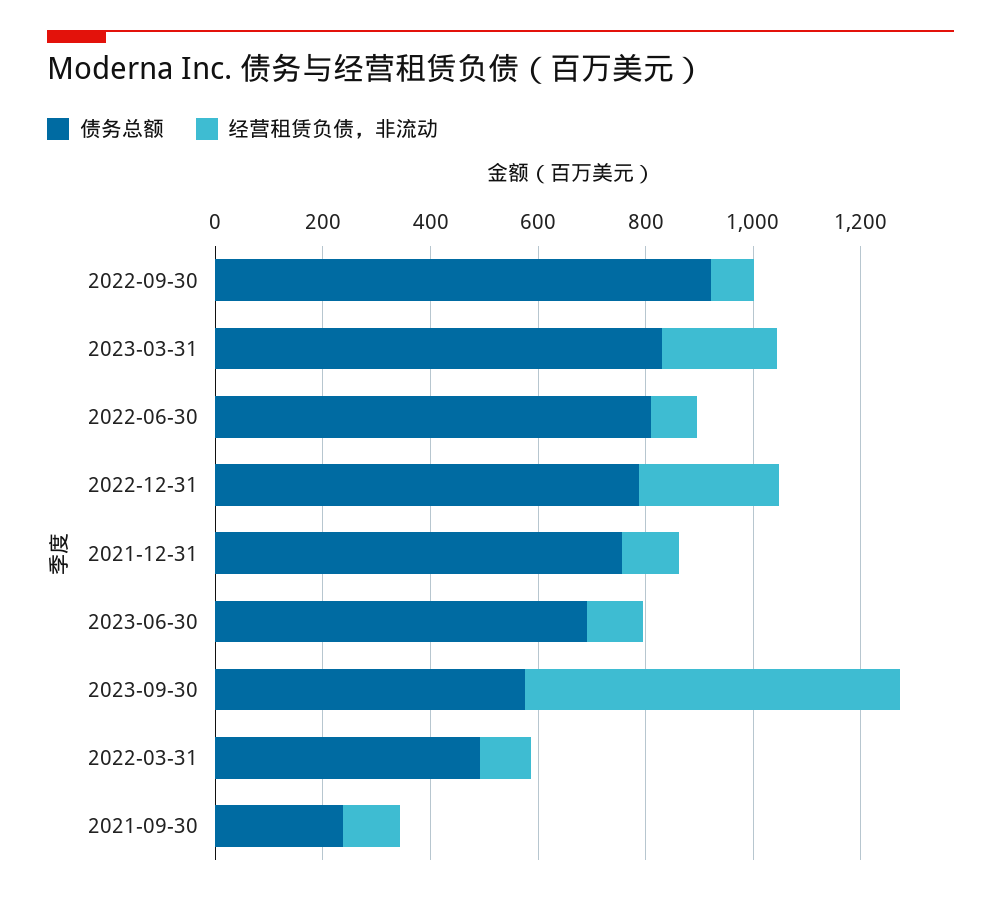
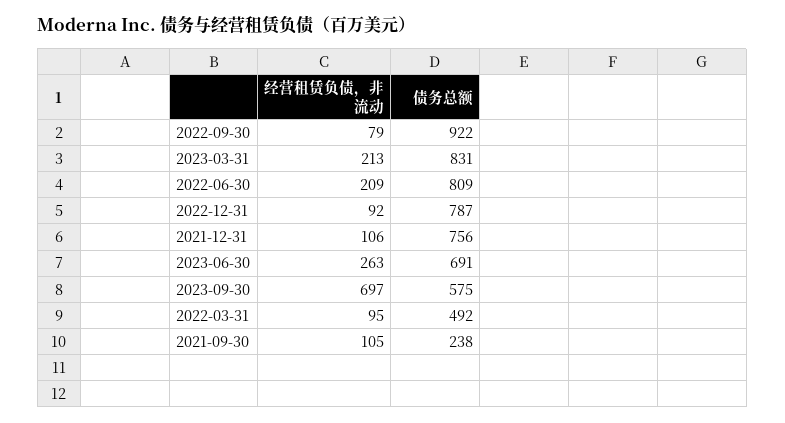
  {
    "债务总额": {
      "2022-09-30": 922,
      "2023-03-31": 831,
      "2022-06-30": 809,
      "2022-12-31": 787,
      "2021-12-31": 756,
      "2023-06-30": 691,
      "2023-09-30": 575,
      "2022-03-31": 492,
      "2021-09-30": 238
    },
    "经营租赁负债，非流动": {
      "2022-09-30": 79,
      "2023-03-31": 213,
-     "2022-06-30": 100,
+     "2022-06-30": 209,
-     "2022-12-31": 250,
+     "2022-12-31": 92,
      "2021-12-31": 106,
-     "2023-06-30": 100,
+     "2023-06-30": 263,
      "2023-09-30": 697,
      "2022-03-31": 95,
      "2021-09-30": 105
    }
  }

